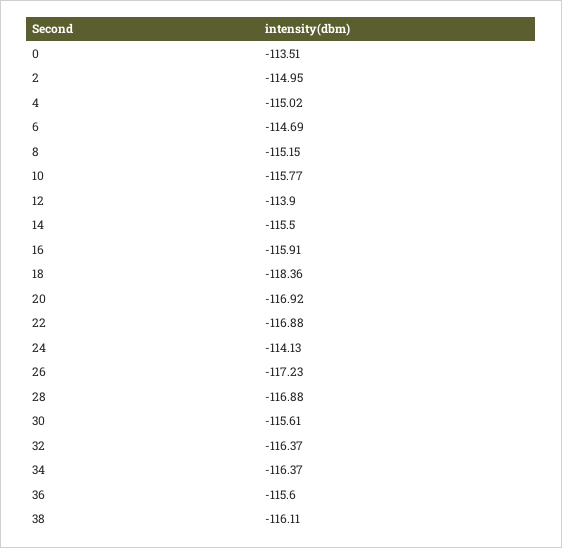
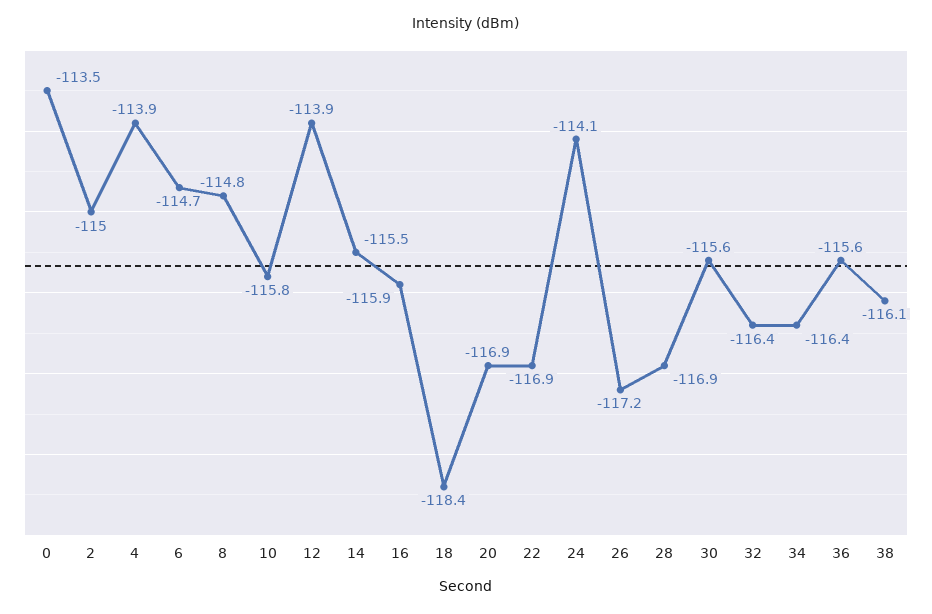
  {
    "0": -113.51,
    "2": -114.95,
-   "4": -115.02,
+   "4": -113.9,
    "6": -114.69,
-   "8": -115.15,
+   "8": -114.8,
    "10": -115.77,
    "12": -113.9,
    "14": -115.5,
    "16": -115.91,
    "18": -118.36,
    "20": -116.92,
    "22": -116.88,
    "24": -114.13,
    "26": -117.23,
    "28": -116.88,
    "30": -115.61,
    "32": -116.37,
    "34": -116.37,
    "36": -115.6,
    "38": -116.11
  }

